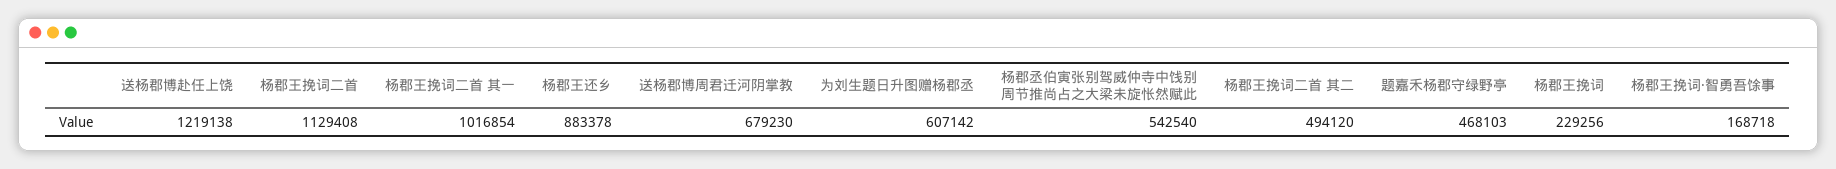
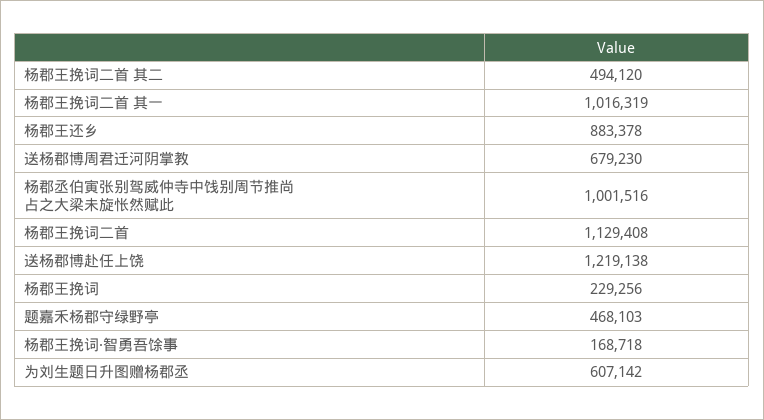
  {
    "送杨郡博赴任上饶": 1219138,
    "杨郡王挽词二首": 1129408,
-   "杨郡王挽词二首 其一": 1016854,
+   "杨郡王挽词二首 其一": 1016319,
    "杨郡王还乡": 883378,
    "送杨郡博周君迁河阴掌教": 679230,
    "为刘生题日升图赠杨郡丞": 607142,
-   "杨郡丞伯寅张别驾威仲寺中饯别周节推尚占之大梁未旋怅然赋此": 542540,
+   "杨郡丞伯寅张别驾威仲寺中饯别周节推尚占之大梁未旋怅然赋此": 1001516,
    "杨郡王挽词二首 其二": 494120,
    "题嘉禾杨郡守绿野亭": 468103,
    "杨郡王挽词": 229256,
    "杨郡王挽词·智勇吾馀事": 168718
  }

